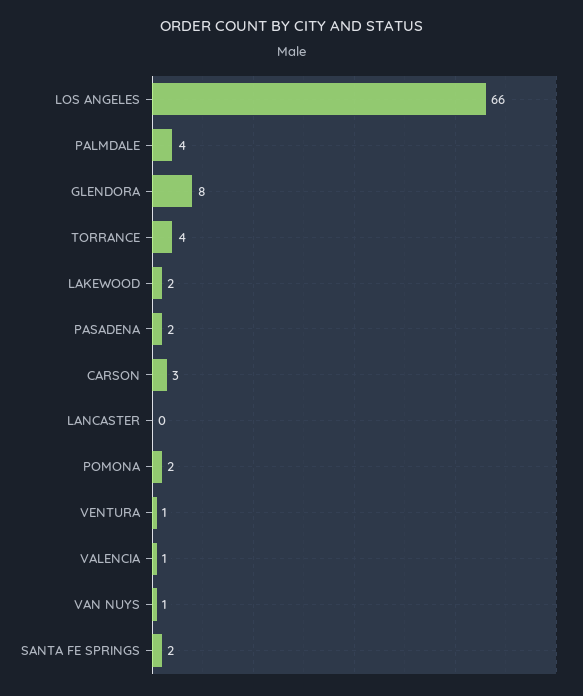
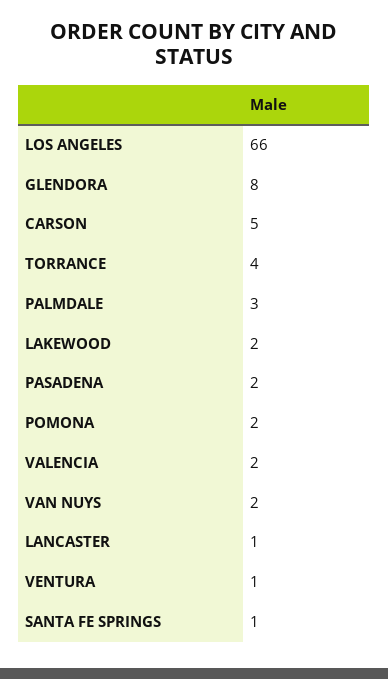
  {
    "LOS ANGELES": 66,
-   "PALMDALE": 4,
+   "PALMDALE": 3,
    "GLENDORA": 8,
    "TORRANCE": 4,
    "LAKEWOOD": 2,
    "PASADENA": 2,
-   "CARSON": 3,
+   "CARSON": 5,
-   "LANCASTER": 0,
+   "LANCASTER": 1,
    "POMONA": 2,
    "VENTURA": 1,
-   "VALENCIA": 1,
+   "VALENCIA": 2,
-   "VAN NUYS": 1,
+   "VAN NUYS": 2,
-   "SANTA FE SPRINGS": 2
+   "SANTA FE SPRINGS": 1
  }

